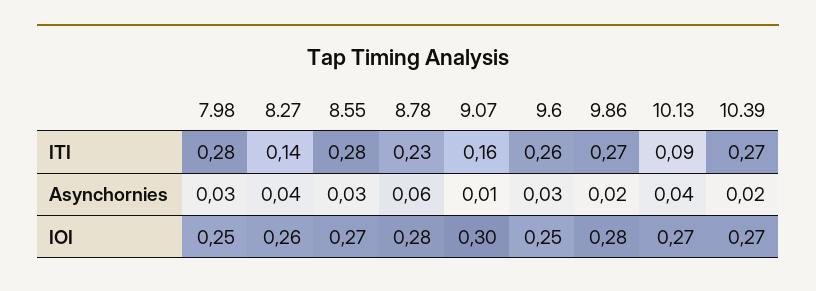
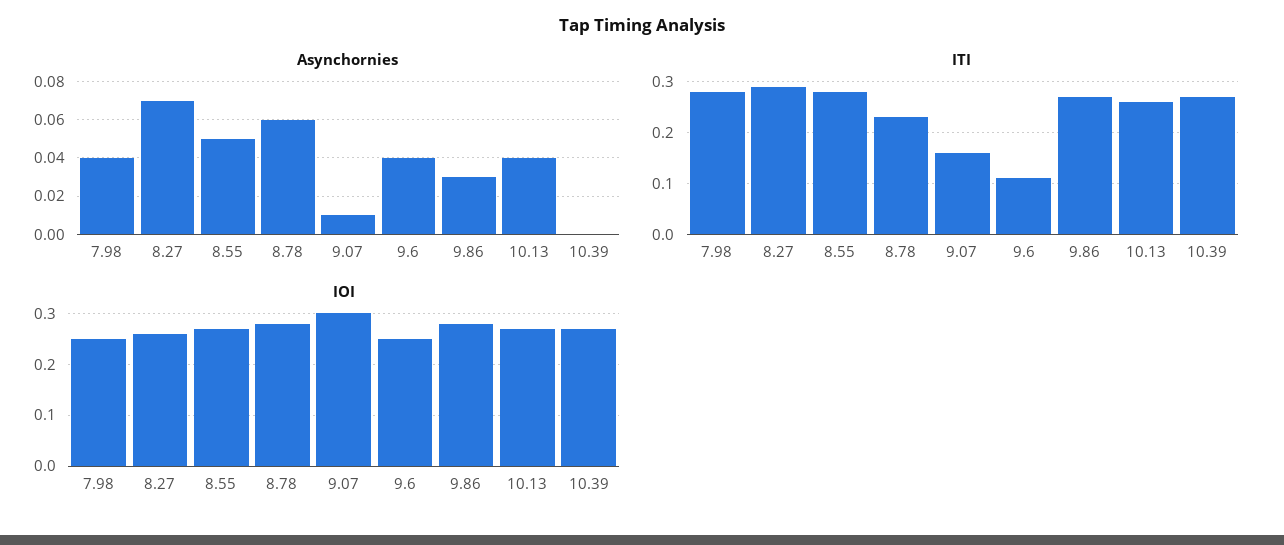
  {
    "ITI": {
      "7.98": 0.28,
-     "8.27": 0.14,
+     "8.27": 0.3,
      "8.55": 0.28,
      "8.78": 0.23,
      "9.07": 0.16,
-     "9.6": 0.26,
+     "9.6": 0.1,
      "9.86": 0.27,
-     "10.13": 0.09,
+     "10.13": 0.25,
      "10.39": 0.27
    },
    "Asynchornies": {
-     "7.98": 0.03,
+     "7.98": 0.04,
-     "8.27": 0.04,
+     "8.27": 0.07,
-     "8.55": 0.03,
+     "8.55": 0.05,
      "8.78": 0.06,
      "9.07": 0.01,
-     "9.6": 0.03,
+     "9.6": 0.04,
-     "9.86": 0.02,
+     "9.86": 0.03,
      "10.13": 0.04,
-     "10.39": 0.02
+     "10.39": 0
    },
    "IOI": {
      "7.98": 0.25,
      "8.27": 0.26,
      "8.55": 0.27,
      "8.78": 0.28,
      "9.07": 0.3,
      "9.6": 0.25,
      "9.86": 0.28,
      "10.13": 0.27,
      "10.39": 0.27
    }
  }

